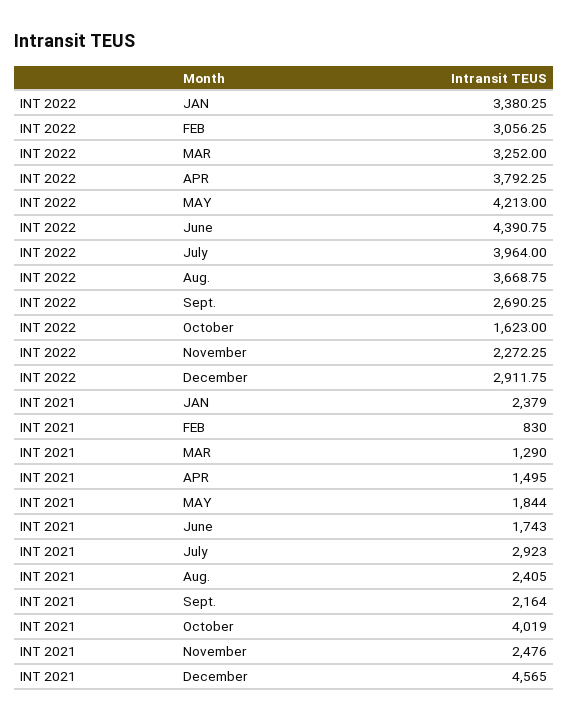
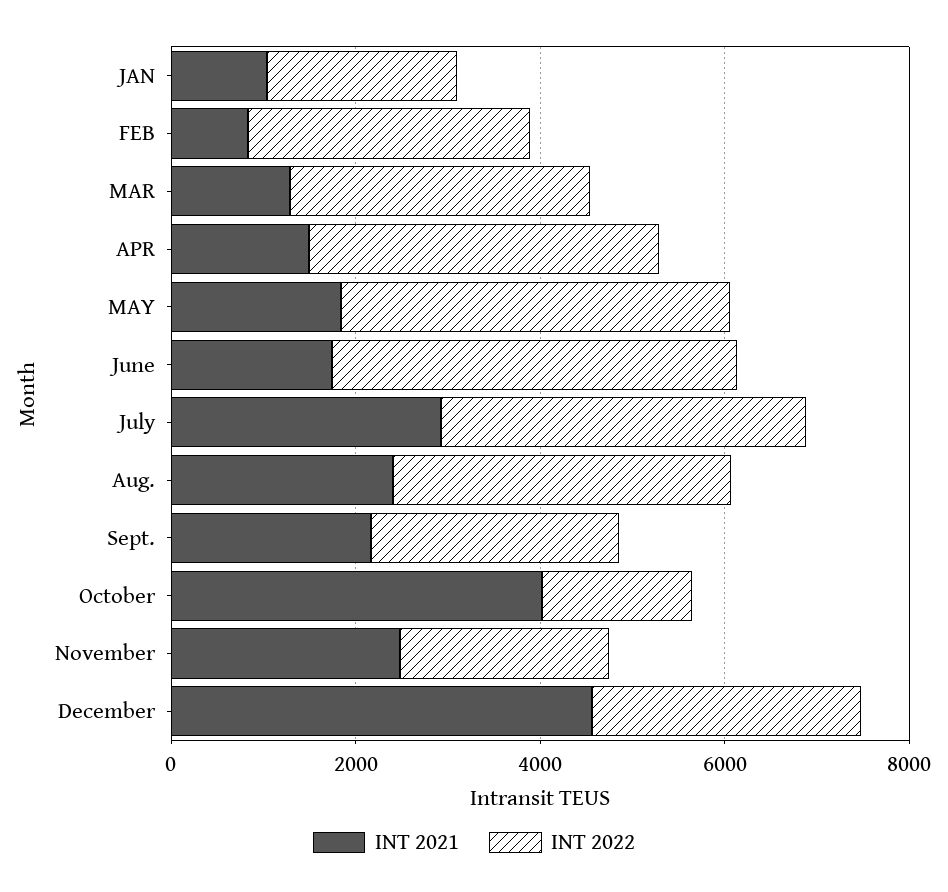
  {
    "INT 2022": {
-     "JAN": 3380.25,
+     "JAN": 2000,
      "FEB": 3056.25,
      "MAR": 3252,
      "APR": 3792.25,
      "MAY": 4213,
      "June": 4390.75,
      "July": 3964,
      "Aug.": 3668.75,
      "Sept.": 2690.25,
      "October": 1623,
      "November": 2272.25,
      "December": 2911.75
    },
    "INT 2021": {
-     "JAN": 2379,
+     "JAN": 1000,
      "FEB": 830,
      "MAR": 1290,
      "APR": 1495,
      "MAY": 1844,
      "June": 1743,
      "July": 2923,
      "Aug.": 2405,
      "Sept.": 2164,
      "October": 4019,
      "November": 2476,
      "December": 4565
    }
  }

